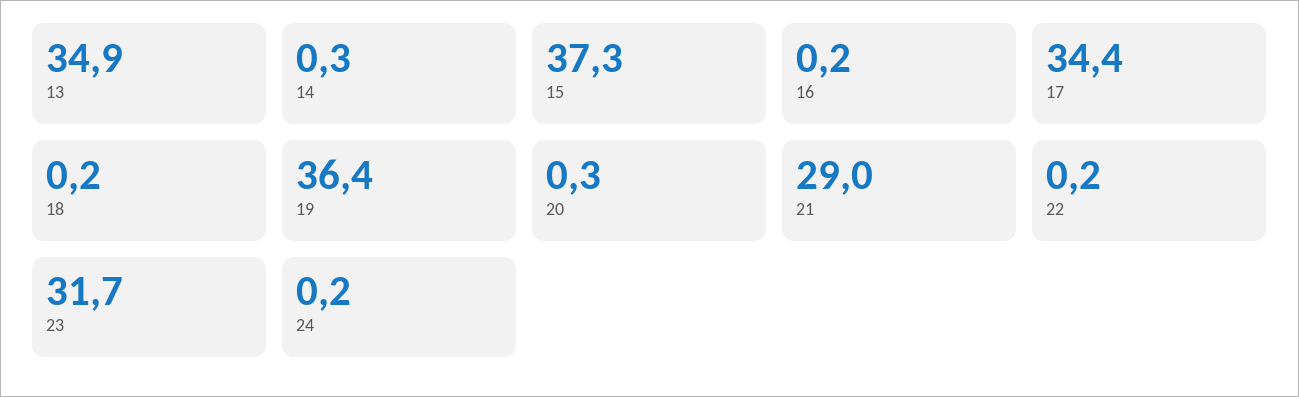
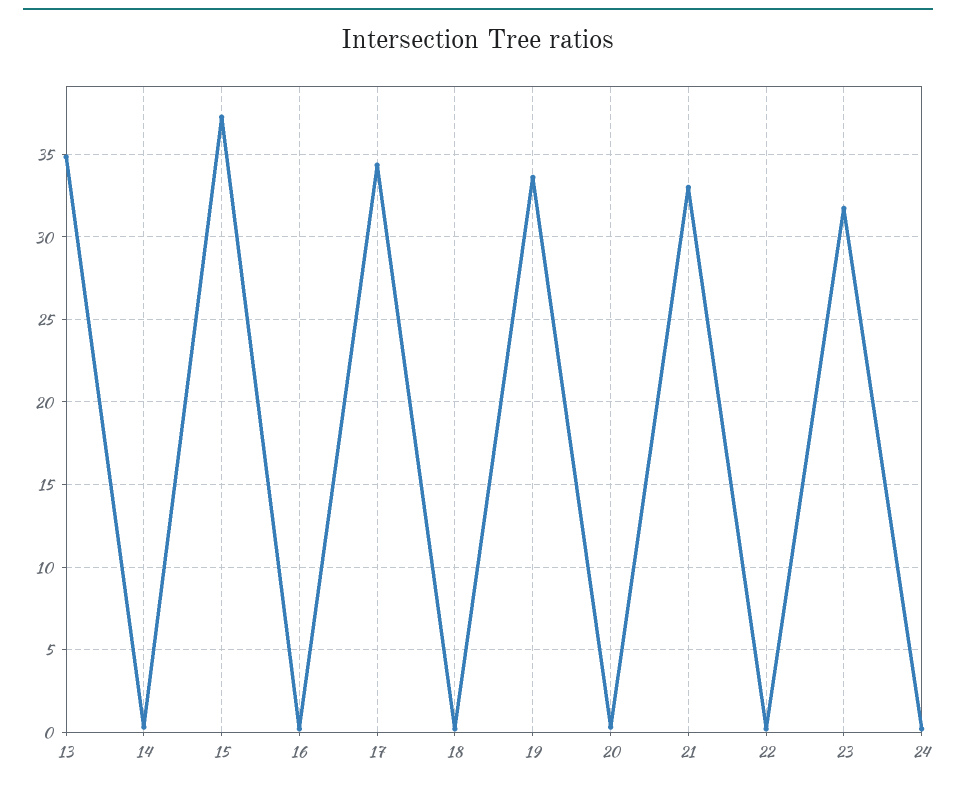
  {
    "13": 34.9,
    "14": 0.3,
    "15": 37.3,
    "16": 0.2,
    "17": 34.4,
    "18": 0.2,
-   "19": 36.4,
+   "19": 33.5,
    "20": 0.3,
-   "21": 29,
+   "21": 33,
    "22": 0.2,
    "23": 31.7,
    "24": 0.2
  }

